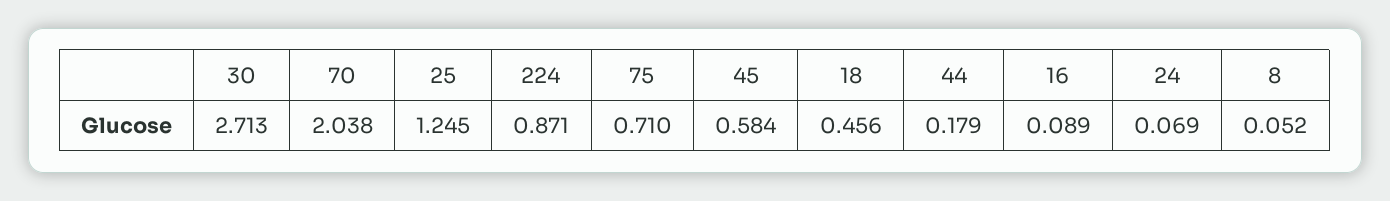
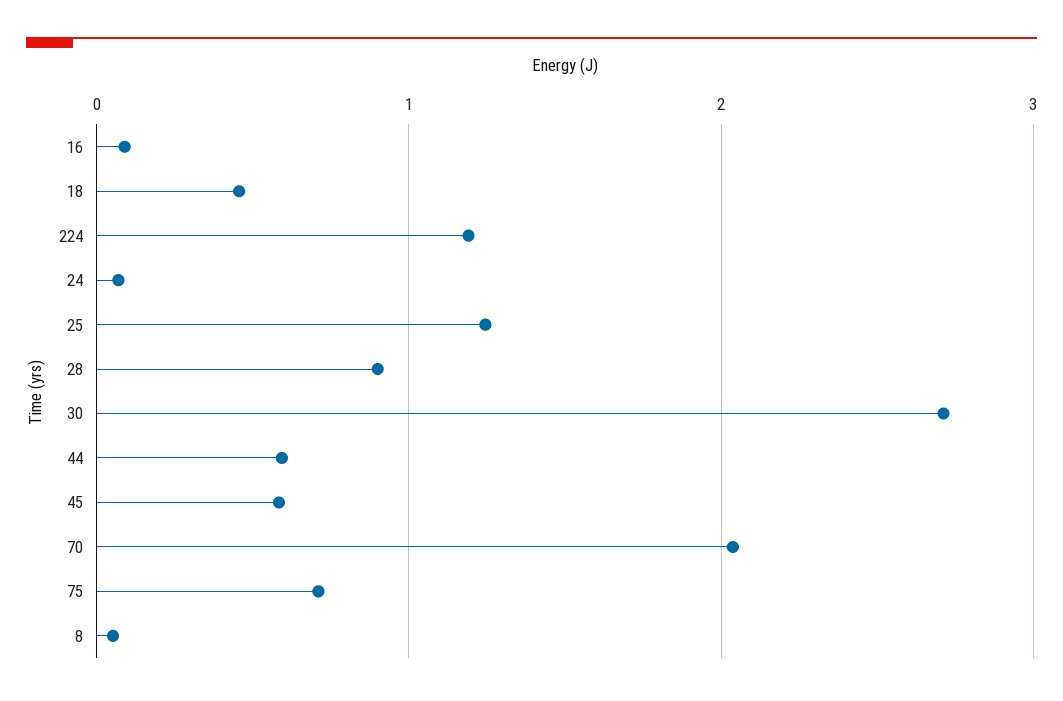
  {
    "30": 2.713,
    "70": 2.038,
    "25": 1.245,
-   "224": 0.871,
+   "224": 1.2,
    "75": 0.71,
    "45": 0.584,
    "18": 0.456,
-   "44": 0.179,
+   "44": 0.6,
    "16": 0.089,
    "24": 0.069,
-   "8": 0.052
+   "8": 0.052,
+   "28": 0.9
  }

